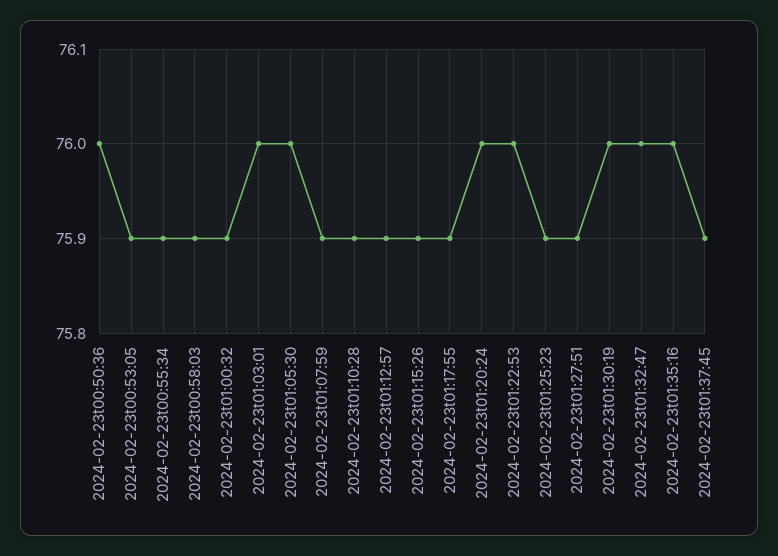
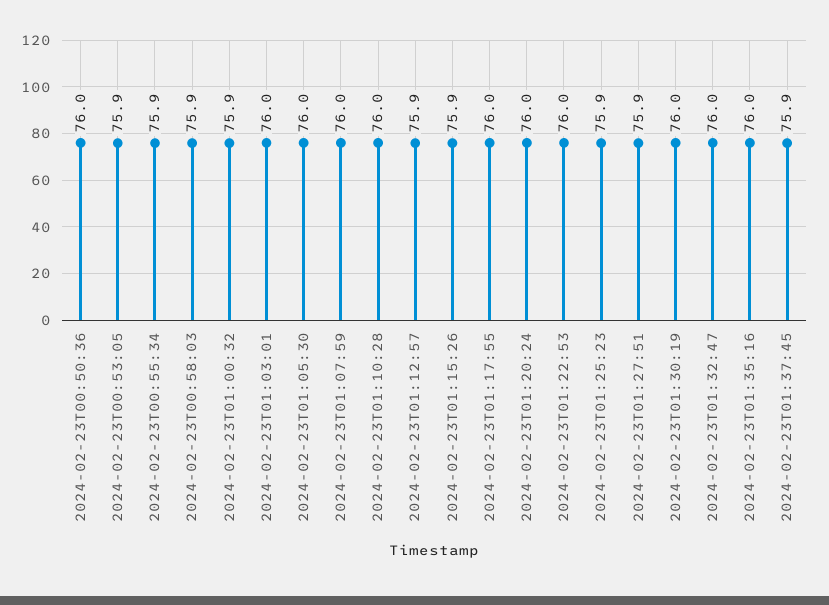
  {
    "2024-02-23t00:50:36": 76,
    "2024-02-23t00:53:05": 75.9,
    "2024-02-23t00:55:34": 75.9,
    "2024-02-23t00:58:03": 75.9,
    "2024-02-23t01:00:32": 75.9,
    "2024-02-23t01:03:01": 76,
    "2024-02-23t01:05:30": 76,
-   "2024-02-23t01:07:59": 75.9,
+   "2024-02-23t01:07:59": 76,
-   "2024-02-23t01:10:28": 75.9,
+   "2024-02-23t01:10:28": 76,
    "2024-02-23t01:12:57": 75.9,
    "2024-02-23t01:15:26": 75.9,
-   "2024-02-23t01:17:55": 75.9,
+   "2024-02-23t01:17:55": 76,
    "2024-02-23t01:20:24": 76,
    "2024-02-23t01:22:53": 76,
    "2024-02-23t01:25:23": 75.9,
    "2024-02-23t01:27:51": 75.9,
    "2024-02-23t01:30:19": 76,
    "2024-02-23t01:32:47": 76,
    "2024-02-23t01:35:16": 76,
    "2024-02-23t01:37:45": 75.9
  }

